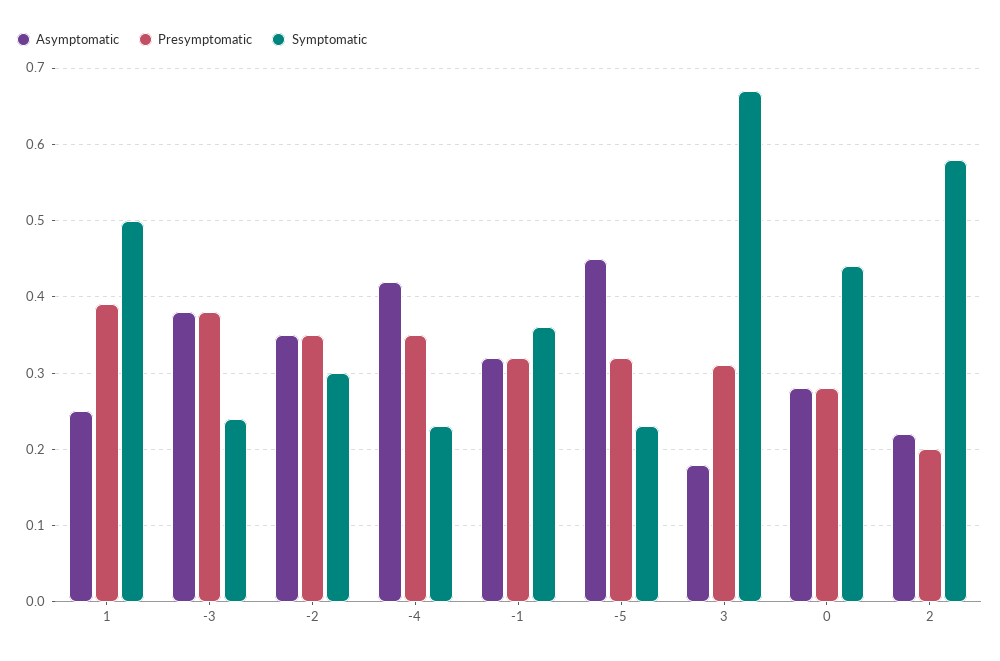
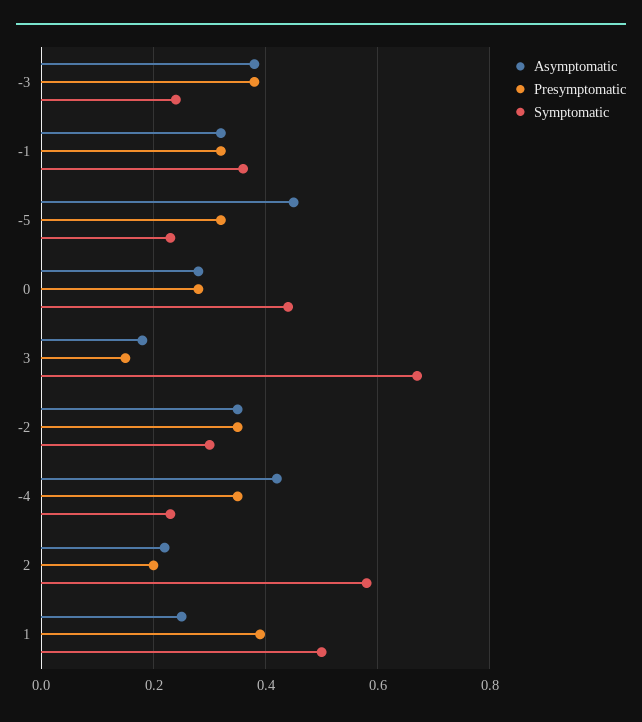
  {
    "Asymptomatic": {
      "1": 0.25,
      "-3": 0.38,
      "-2": 0.35,
      "-4": 0.42,
      "-1": 0.32,
      "-5": 0.45,
      "3": 0.18,
      "0": 0.28,
      "2": 0.22
    },
    "Presymptomatic": {
      "1": 0.39,
      "-3": 0.38,
      "-2": 0.35,
      "-4": 0.35,
      "-1": 0.32,
      "-5": 0.32,
-     "3": 0.31,
+     "3": 0.15,
      "0": 0.28,
      "2": 0.2
    },
    "Symptomatic": {
      "1": 0.5,
      "-3": 0.24,
      "-2": 0.3,
      "-4": 0.23,
      "-1": 0.36,
      "-5": 0.23,
      "3": 0.67,
      "0": 0.44,
      "2": 0.58
    }
  }

